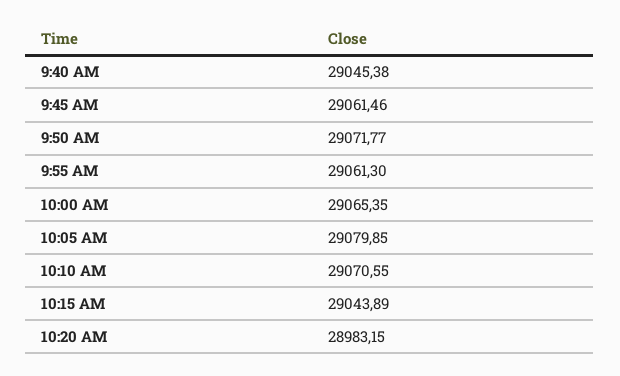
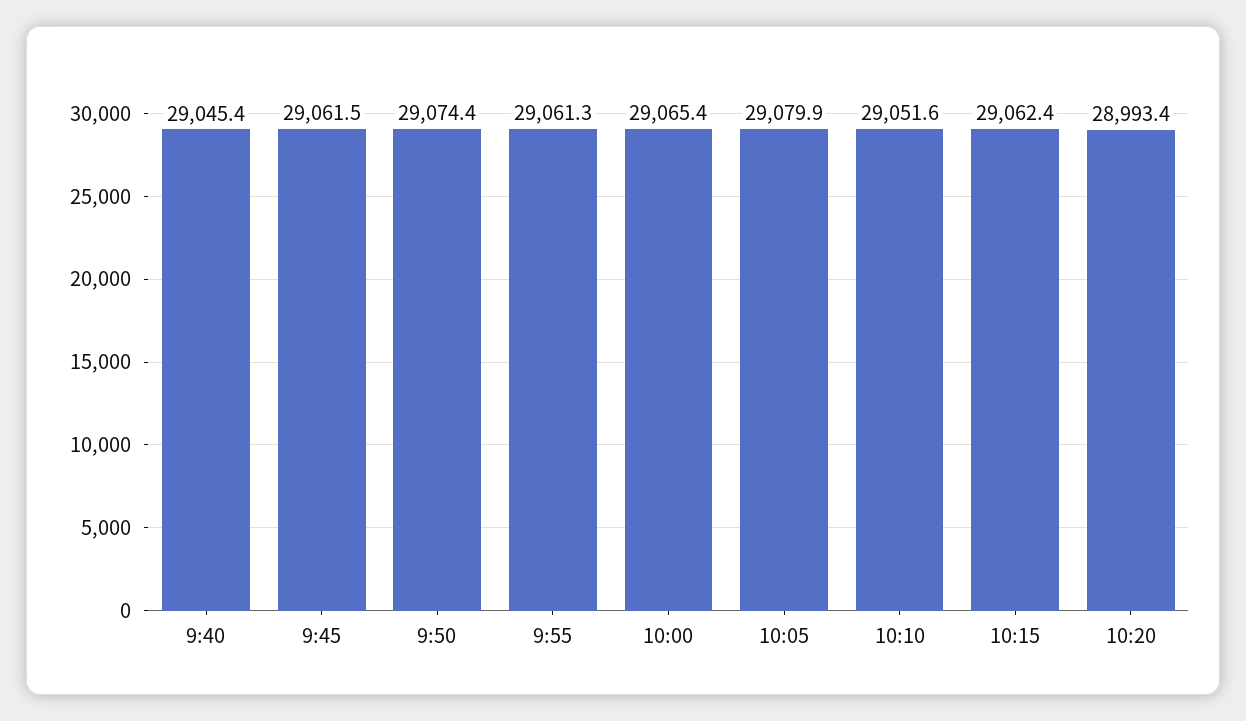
  {
    "9:40 AM": 29045.38,
    "9:45 AM": 29061.46,
-   "9:50 AM": 29071.77,
+   "9:50 AM": 29074.4,
    "9:55 AM": 29061.3,
    "10:00 AM": 29065.35,
    "10:05 AM": 29079.85,
-   "10:10 AM": 29070.55,
+   "10:10 AM": 29051.6,
-   "10:15 AM": 29043.89,
+   "10:15 AM": 29062.4,
-   "10:20 AM": 28983.15
+   "10:20 AM": 28993.4
  }

